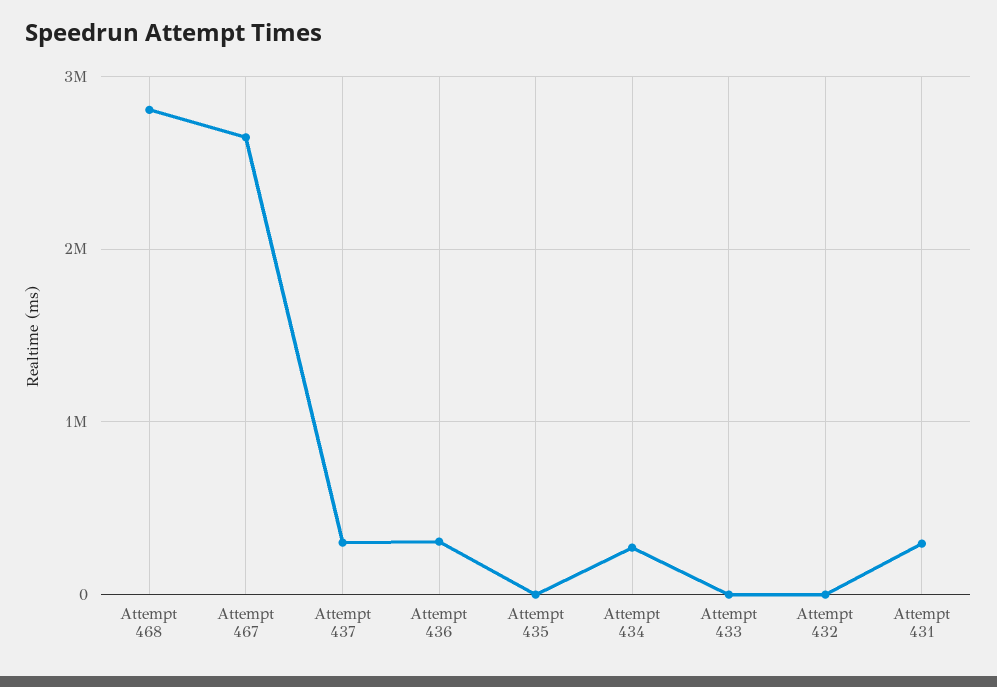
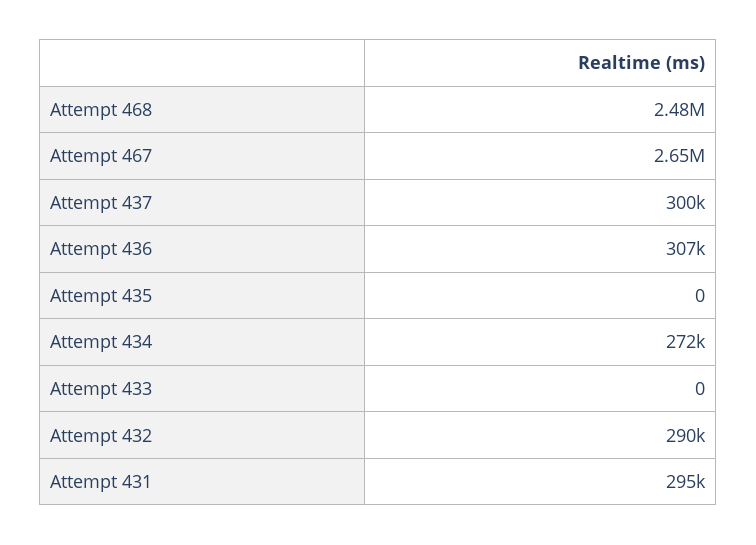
  {
-   "Attempt 468": 2800000,
+   "Attempt 468": 2480000,
    "Attempt 467": 2650000,
    "Attempt 437": 300000,
    "Attempt 436": 307000,
    "Attempt 435": 0,
    "Attempt 434": 272000,
    "Attempt 433": 0,
-   "Attempt 432": 0,
+   "Attempt 432": 290000,
    "Attempt 431": 295000
  }

